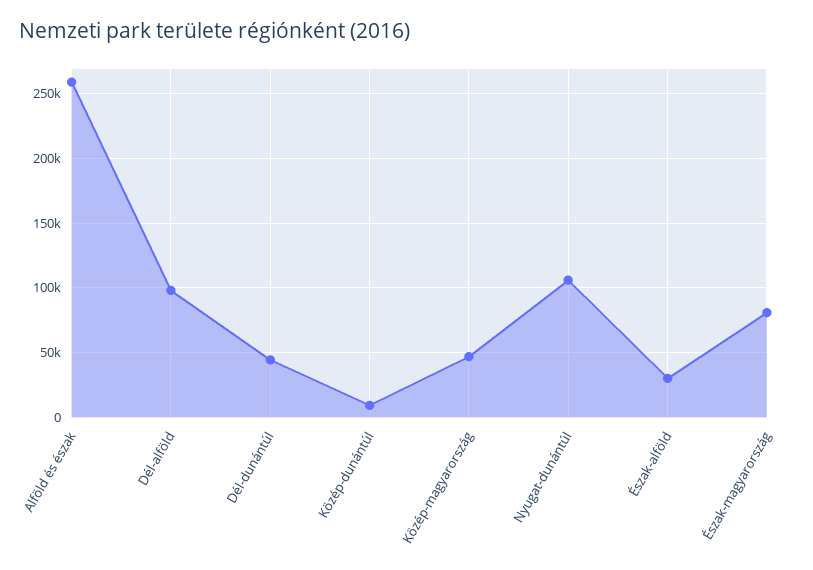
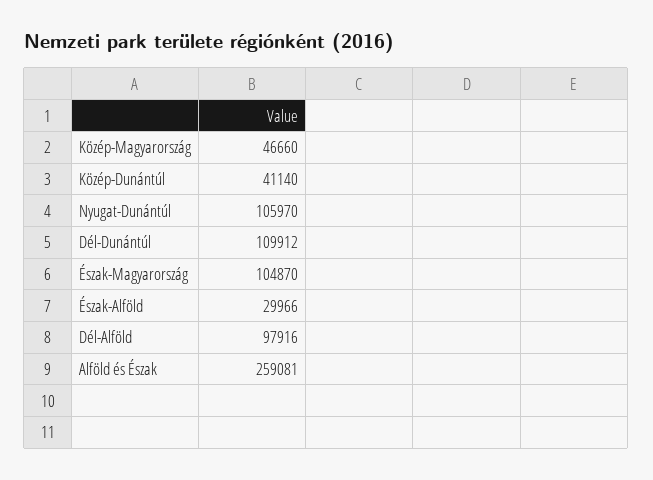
  {
    "Alföld és észak": 259081,
    "Dél-alföld": 97916,
-   "Dél-dunántúl": 45000,
+   "Dél-dunántúl": 109912,
-   "Közép-dunántúl": 10000,
+   "Közép-dunántúl": 41140,
    "Közép-magyarország": 46660,
    "Nyugat-dunántúl": 105970,
    "Észak-alföld": 29966,
-   "Észak-magyarország": 80000
+   "Észak-magyarország": 104870
  }

